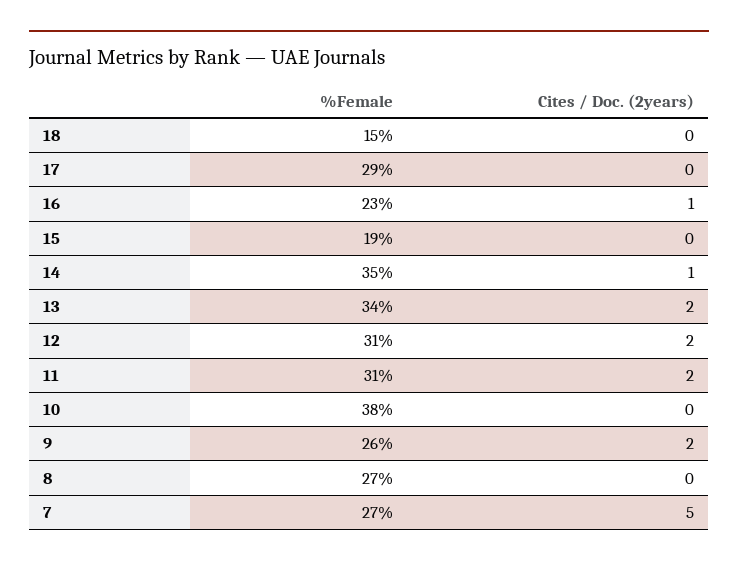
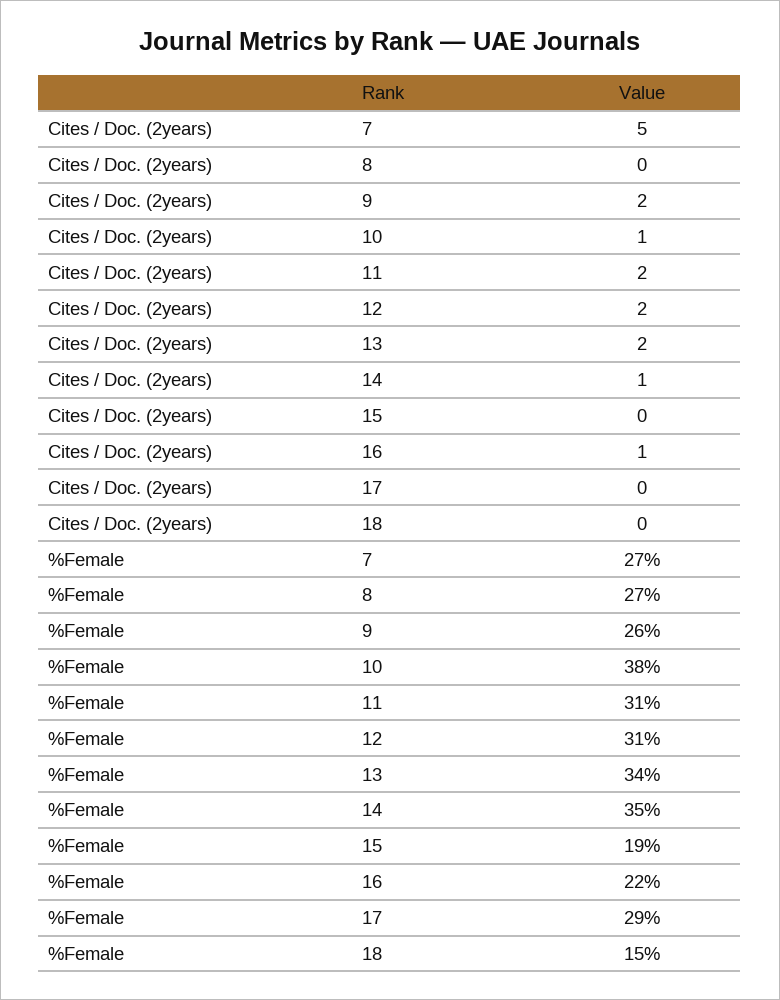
  {
    "%Female": {
      "18": 15,
      "17": 29,
-     "16": 23,
+     "16": 22,
      "15": 19,
      "14": 35,
      "13": 34,
      "12": 31,
      "11": 31,
      "10": 38,
      "9": 26,
      "8": 27,
      "7": 27
    },
    "Cites / Doc. (2years)": {
      "18": 0,
      "17": 0,
      "16": 1,
      "15": 0,
      "14": 1,
      "13": 2,
      "12": 2,
      "11": 2,
-     "10": 0,
+     "10": 1,
      "9": 2,
      "8": 0,
      "7": 5
    }
  }

